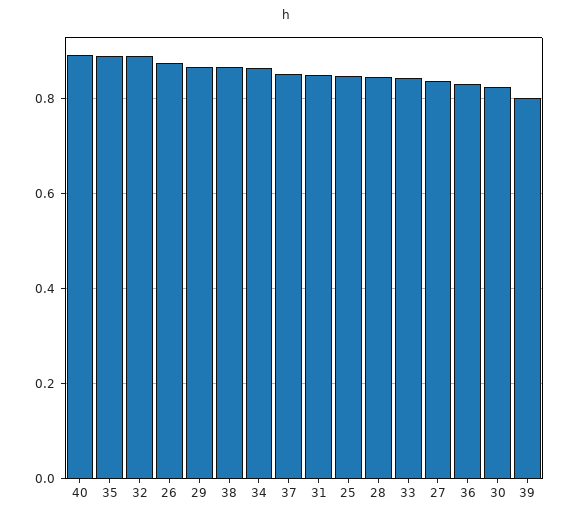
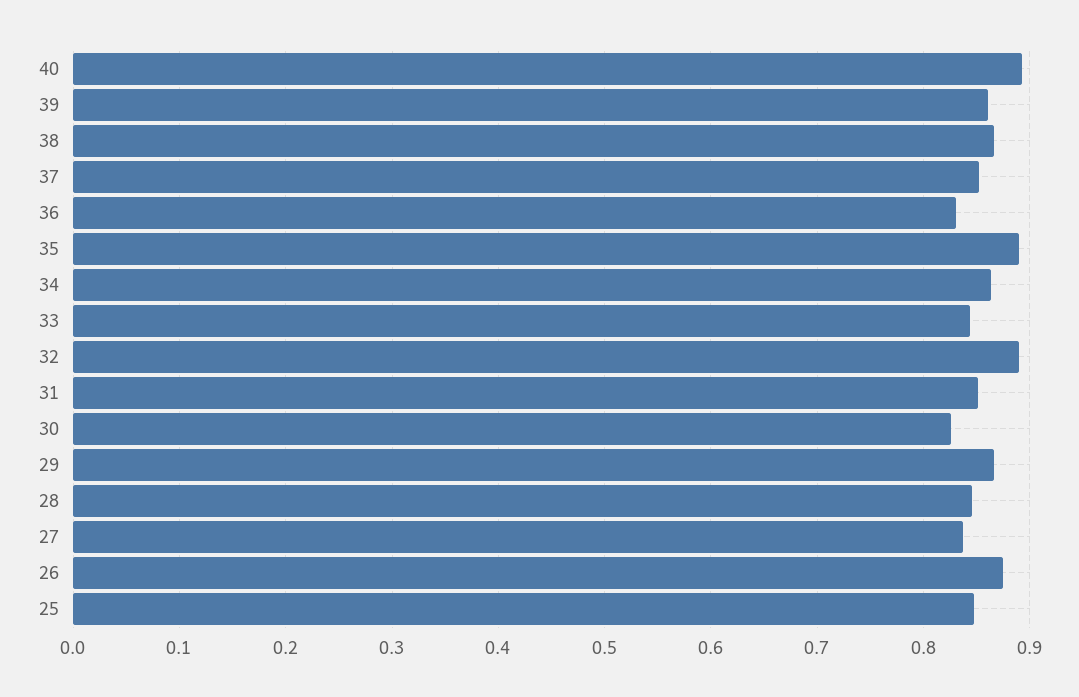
  {
    "40": 0.89,
    "35": 0.89,
    "32": 0.89,
    "26": 0.88,
    "29": 0.87,
    "38": 0.87,
    "34": 0.86,
    "37": 0.85,
    "31": 0.85,
    "25": 0.85,
    "28": 0.85,
    "33": 0.84,
    "27": 0.84,
    "36": 0.83,
    "30": 0.83,
-   "39": 0.8
+   "39": 0.86
  }

